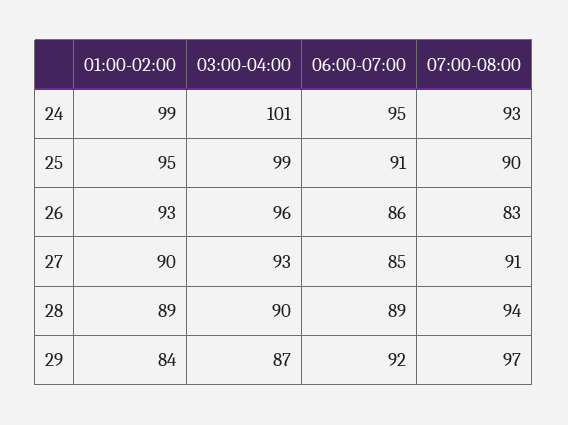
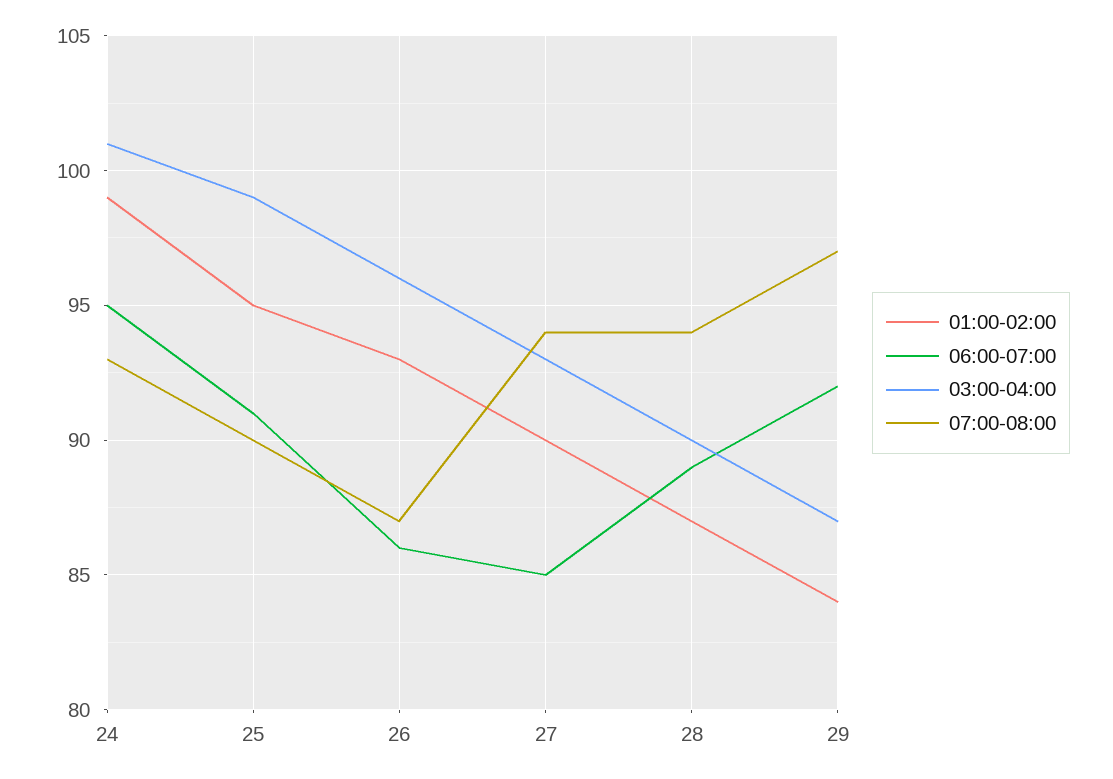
  {
    "01:00-02:00": {
      "24": 99,
      "25": 95,
      "26": 93,
      "27": 90,
-     "28": 89,
+     "28": 87,
      "29": 84
    },
    "03:00-04:00": {
      "24": 101,
      "25": 99,
      "26": 96,
      "27": 93,
      "28": 90,
      "29": 87
    },
    "06:00-07:00": {
      "24": 95,
      "25": 91,
      "26": 86,
      "27": 85,
      "28": 89,
      "29": 92
    },
    "07:00-08:00": {
      "24": 93,
      "25": 90,
-     "26": 83,
+     "26": 87,
-     "27": 91,
+     "27": 94,
      "28": 94,
      "29": 97
    }
  }

